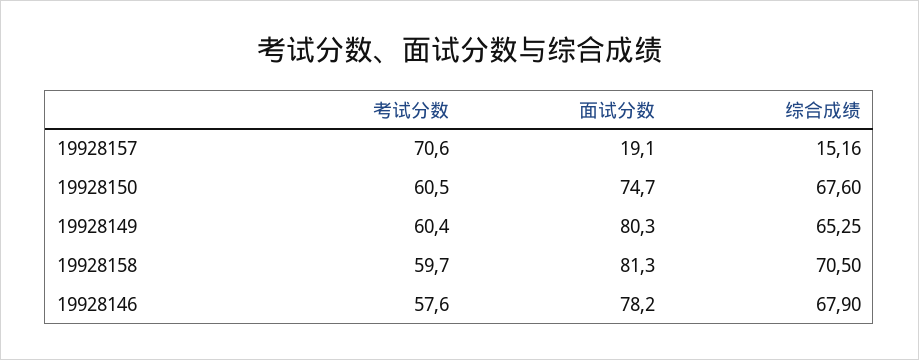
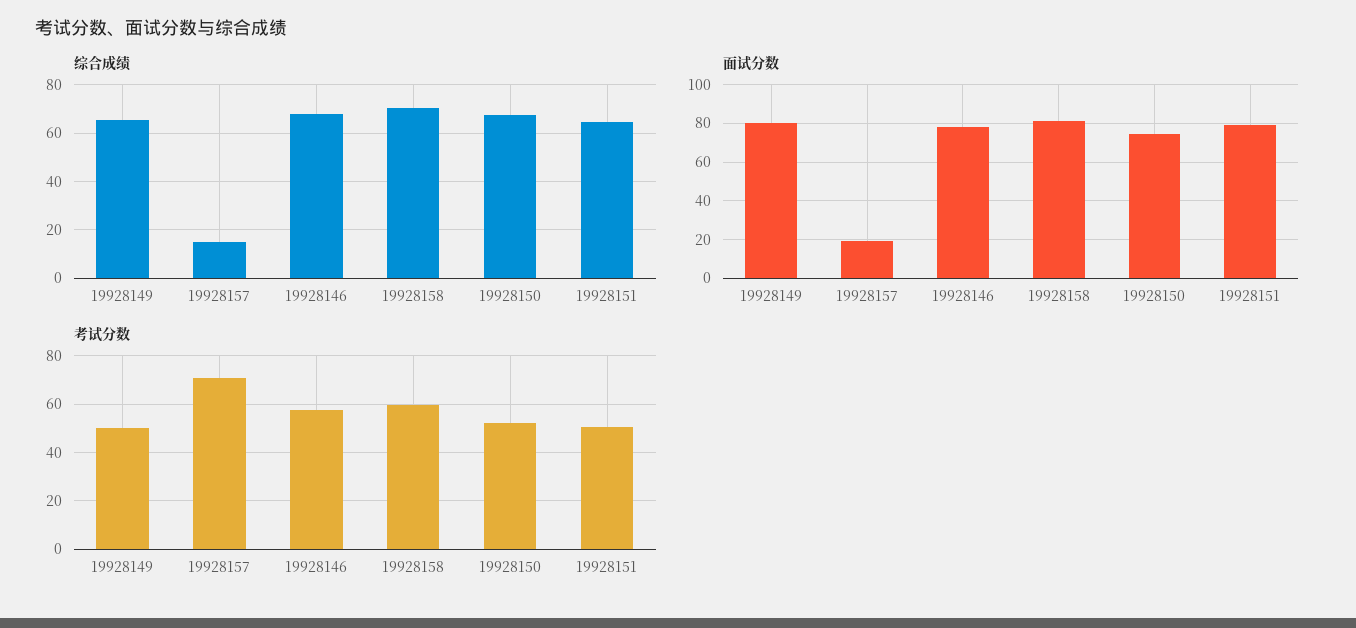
  {
    "考试分数": {
      "19928157": 70.6,
-     "19928150": 60.5,
+     "19928150": 52.5,
-     "19928149": 60.4,
+     "19928149": 50,
      "19928158": 59.7,
-     "19928146": 57.6
+     "19928146": 57.6,
+     "19928151": 50
    },
    "面试分数": {
      "19928157": 19.1,
      "19928150": 74.7,
      "19928149": 80.3,
      "19928158": 81.3,
-     "19928146": 78.2
+     "19928146": 78.2,
+     "19928151": 80
    },
    "综合成绩": {
      "19928157": 15.16,
      "19928150": 67.6,
      "19928149": 65.25,
      "19928158": 70.5,
-     "19928146": 67.9
+     "19928146": 67.9,
+     "19928151": 65
    }
  }

